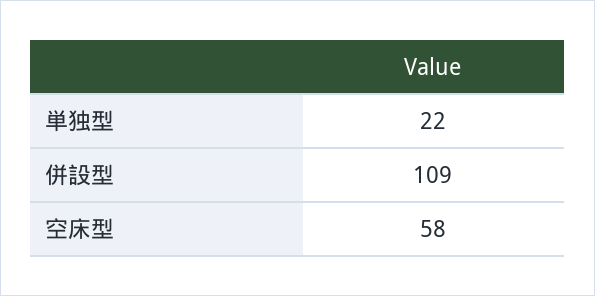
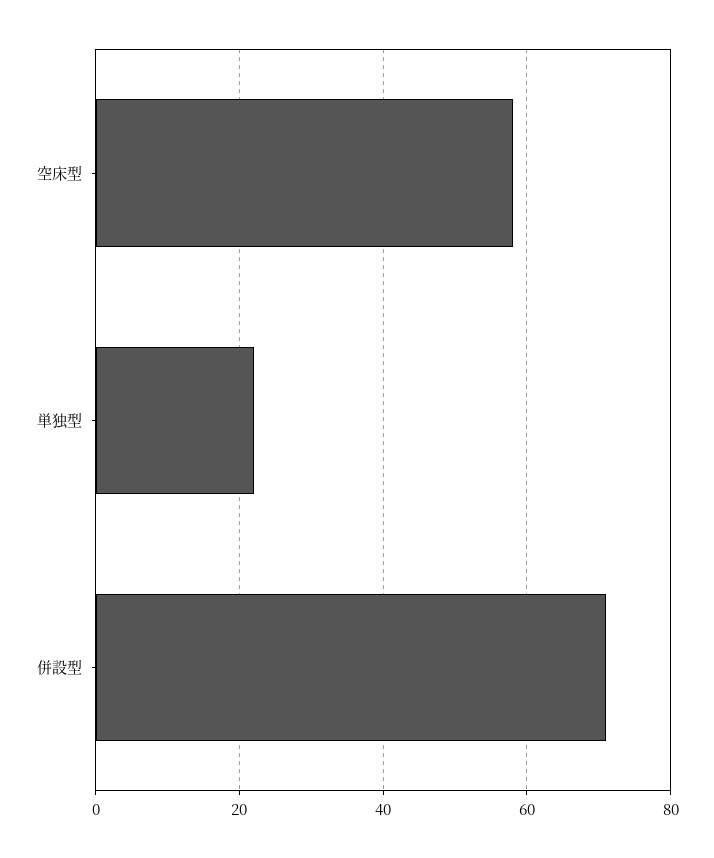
  {
    "単独型": 22,
-   "併設型": 109,
+   "併設型": 70,
    "空床型": 58
  }

